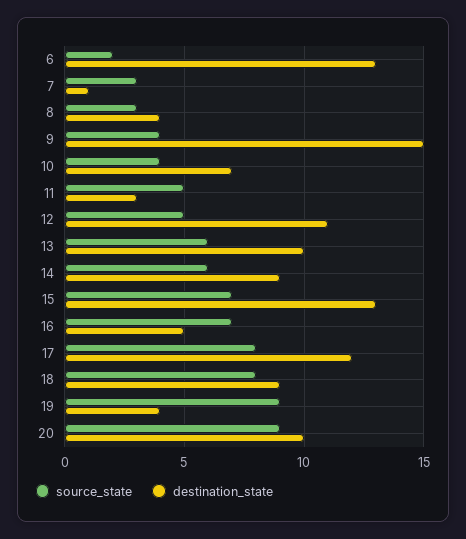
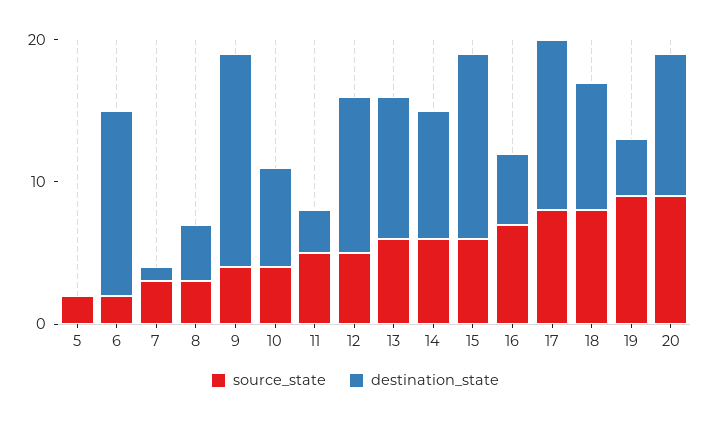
  {
    "source_state": {
      "6": 2,
      "7": 3,
      "8": 3,
      "9": 4,
      "10": 4,
      "11": 5,
      "12": 5,
      "13": 6,
      "14": 6,
-     "15": 7,
+     "15": 6,
      "16": 7,
      "17": 8,
      "18": 8,
      "19": 9,
-     "20": 9
+     "20": 9,
+     "5": 2
    },
    "destination_state": {
      "6": 13,
      "7": 1,
      "8": 4,
      "9": 15,
      "10": 7,
      "11": 3,
      "12": 11,
      "13": 10,
      "14": 9,
      "15": 13,
      "16": 5,
      "17": 12,
      "18": 9,
      "19": 4,
-     "20": 10
+     "20": 10,
+     "5": 0
    }
  }

